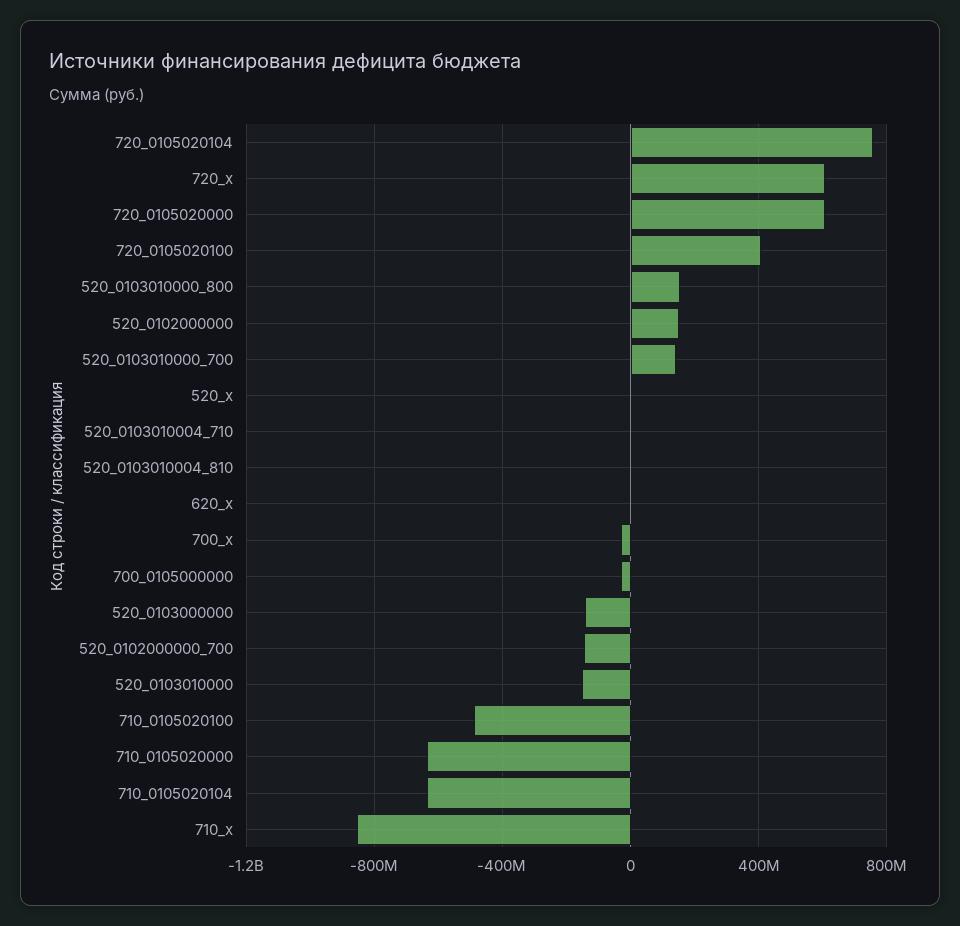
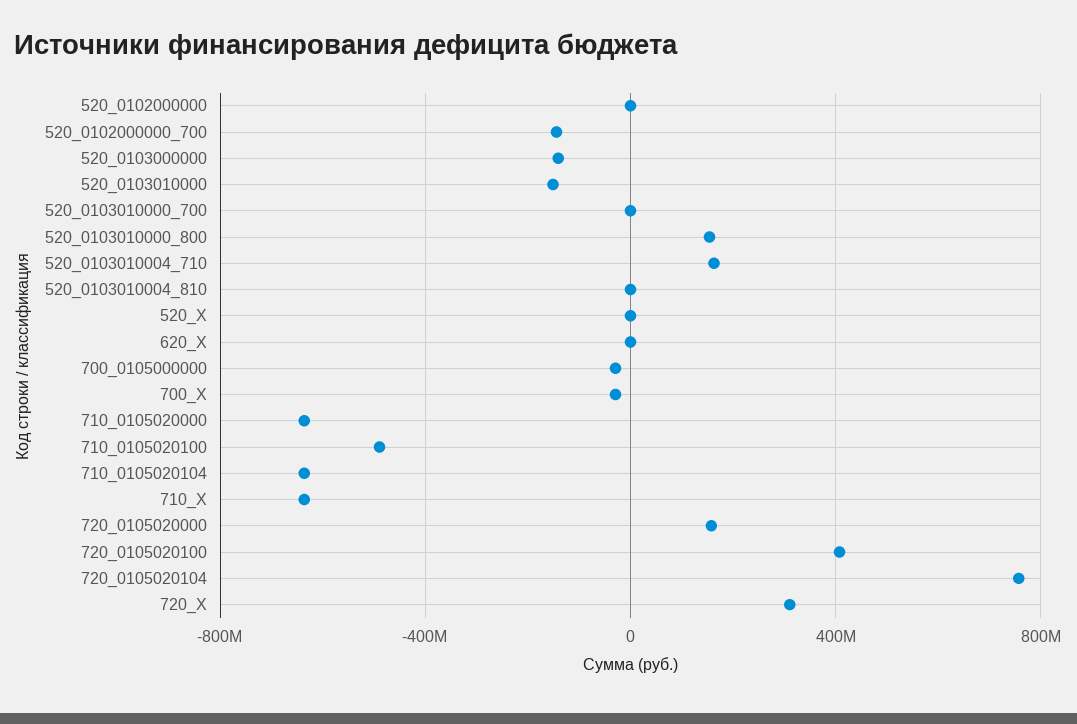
  {
    "720_0105020104": 750000000,
-   "720_х": 600000000,
+   "720_х": 300000000,
-   "720_0105020000": 600000000,
+   "720_0105020000": 150000000,
    "720_0105020100": 400000000,
    "520_0103010000_800": 150000000,
-   "520_0102000000": 150000000,
+   "520_0102000000": 0,
-   "520_0103010000_700": 150000000,
+   "520_0103010000_700": 0,
    "520_х": 0,
-   "520_0103010004_710": 0,
+   "520_0103010004_710": 150000000,
    "520_0103010004_810": 0,
    "620_х": 0,
    "700_х": -50000000,
    "700_0105000000": -50000000,
    "520_0103000000": -150000000,
    "520_0102000000_700": -150000000,
    "520_0103010000": -150000000,
    "710_0105020100": -500000000,
    "710_0105020000": -650000000,
    "710_0105020104": -650000000,
-   "710_х": -850000000
+   "710_х": -650000000
  }

